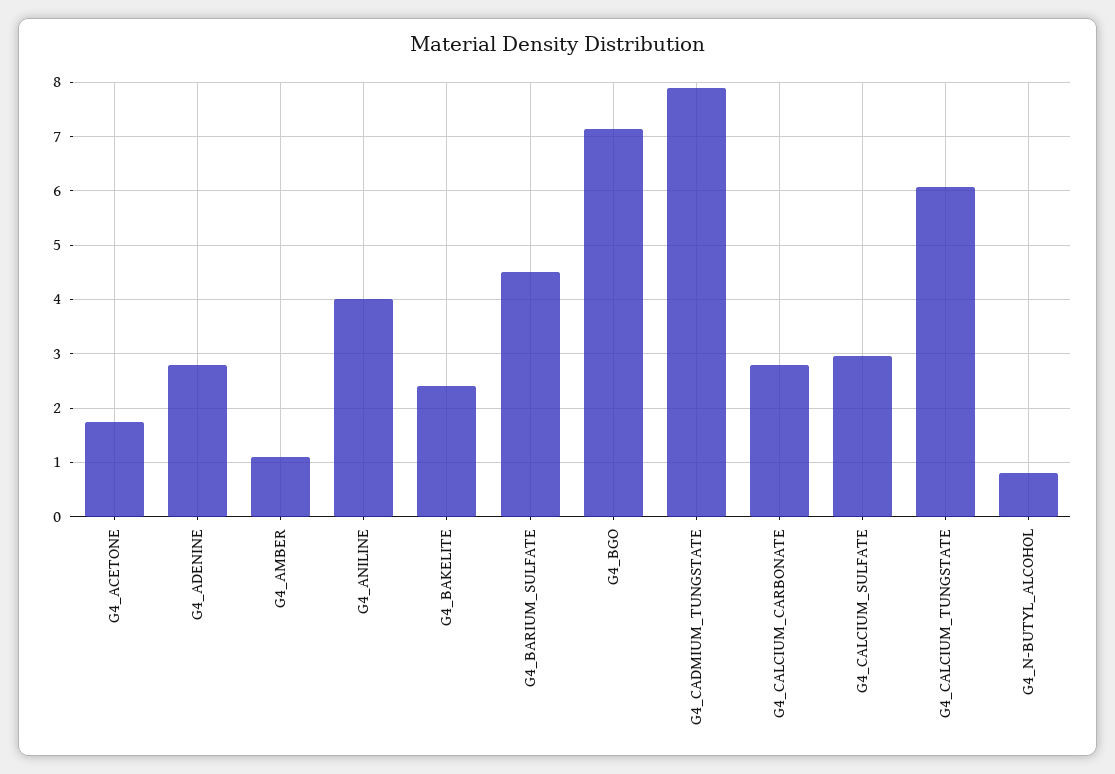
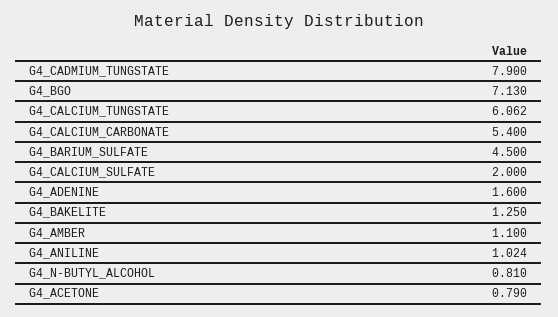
  {
-   "G4_ACETONE": 1.8,
+   "G4_ACETONE": 0.79,
-   "G4_ADENINE": 2.8,
+   "G4_ADENINE": 1.6,
    "G4_AMBER": 1.1,
-   "G4_ANILINE": 4,
+   "G4_ANILINE": 1.024,
-   "G4_BAKELITE": 2.4,
+   "G4_BAKELITE": 1.25,
    "G4_BARIUM_SULFATE": 4.5,
    "G4_BGO": 7.13,
    "G4_CADMIUM_TUNGSTATE": 7.9,
-   "G4_CALCIUM_CARBONATE": 2.8,
+   "G4_CALCIUM_CARBONATE": 5.4,
-   "G4_CALCIUM_SULFATE": 3,
+   "G4_CALCIUM_SULFATE": 2,
    "G4_CALCIUM_TUNGSTATE": 6.062,
    "G4_N-BUTYL_ALCOHOL": 0.81
  }

